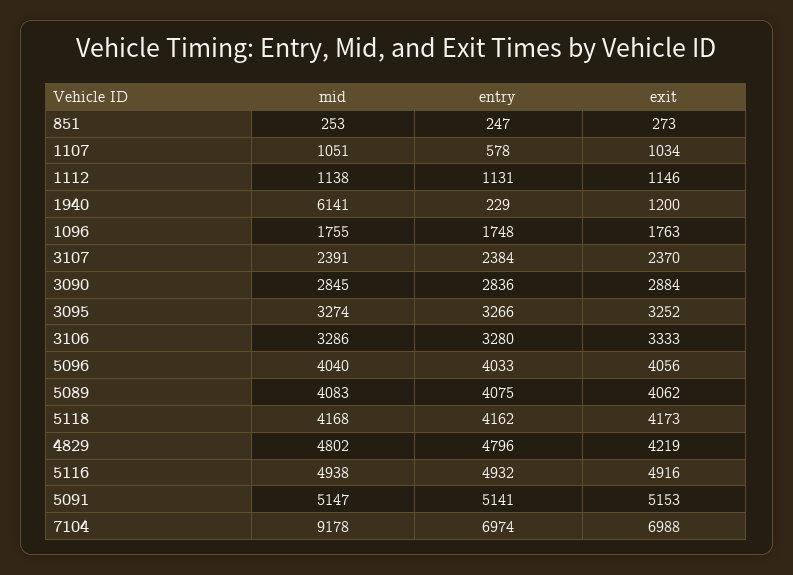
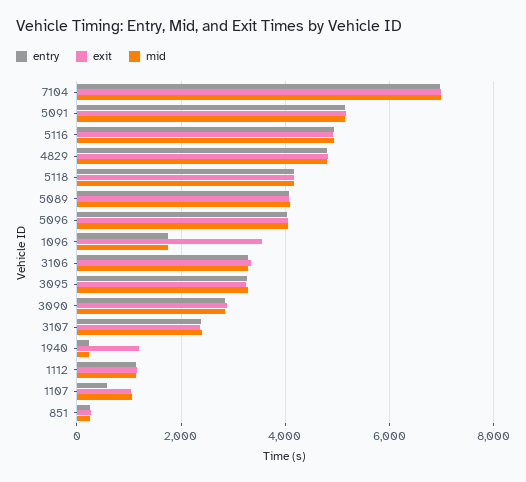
  {
    "mid": {
      "851": 253,
      "1107": 1051,
      "1112": 1138,
-     "1940": 6141,
+     "1940": 200,
      "1096": 1755,
      "3107": 2391,
      "3090": 2845,
      "3095": 3274,
      "3106": 3286,
      "5096": 4040,
      "5089": 4083,
      "5118": 4168,
      "4829": 4802,
      "5116": 4938,
      "5091": 5147,
-     "7104": 9178
+     "7104": 7000
    },
    "entry": {
      "851": 247,
      "1107": 578,
      "1112": 1131,
      "1940": 229,
      "1096": 1748,
      "3107": 2384,
      "3090": 2836,
      "3095": 3266,
      "3106": 3280,
      "5096": 4033,
      "5089": 4075,
      "5118": 4162,
      "4829": 4796,
      "5116": 4932,
      "5091": 5141,
      "7104": 6974
    },
    "exit": {
      "851": 273,
      "1107": 1034,
      "1112": 1146,
      "1940": 1200,
-     "1096": 1763,
+     "1096": 3600,
      "3107": 2370,
      "3090": 2884,
      "3095": 3252,
      "3106": 3333,
      "5096": 4056,
      "5089": 4062,
      "5118": 4173,
-     "4829": 4219,
+     "4829": 4800,
      "5116": 4916,
      "5091": 5153,
      "7104": 6988
    }
  }

